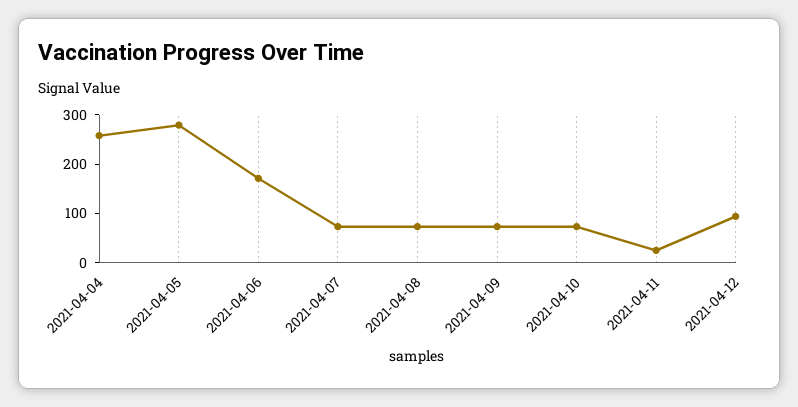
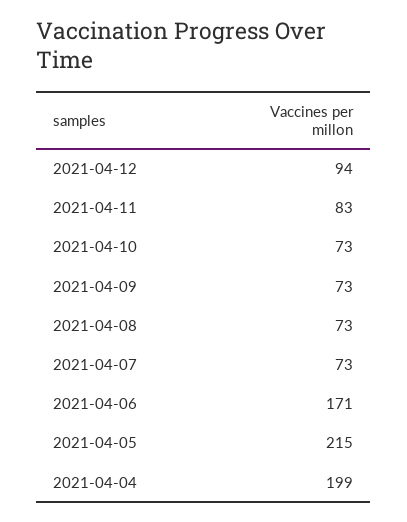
  {
-   "2021-04-04": 260,
+   "2021-04-04": 199,
-   "2021-04-05": 280,
+   "2021-04-05": 215,
    "2021-04-06": 171,
    "2021-04-07": 73,
    "2021-04-08": 73,
    "2021-04-09": 73,
    "2021-04-10": 73,
-   "2021-04-11": 20,
+   "2021-04-11": 83,
    "2021-04-12": 94
  }

